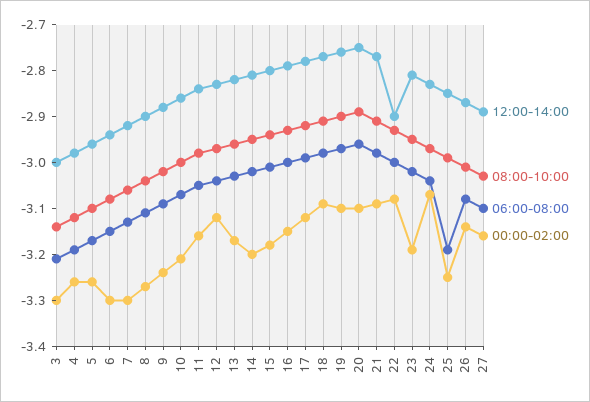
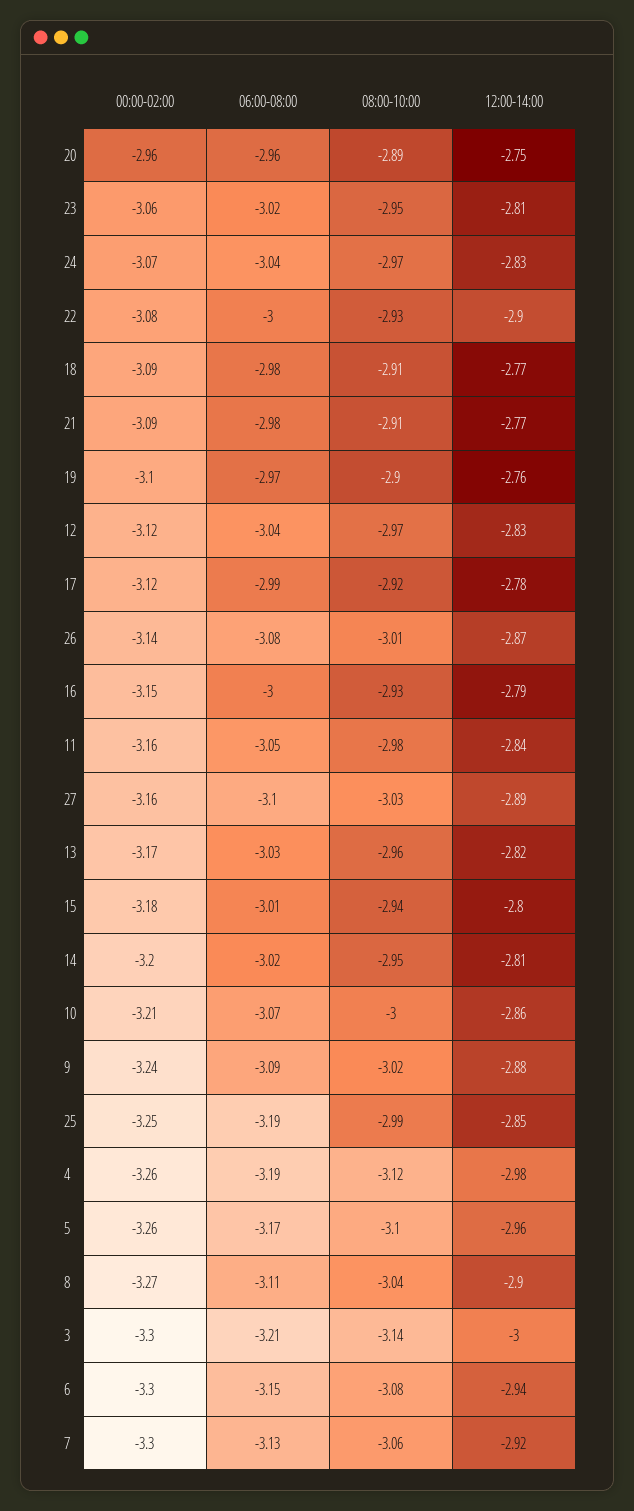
  {
    "12:00-14:00": {
      "3": -3,
      "4": -2.98,
      "5": -2.96,
      "6": -2.94,
      "7": -2.92,
      "8": -2.9,
      "9": -2.88,
      "10": -2.86,
      "11": -2.84,
      "12": -2.83,
      "13": -2.82,
      "14": -2.81,
      "15": -2.8,
      "16": -2.79,
      "17": -2.78,
      "18": -2.77,
      "19": -2.76,
      "20": -2.75,
      "21": -2.77,
      "22": -2.9,
      "23": -2.81,
      "24": -2.83,
      "25": -2.85,
      "26": -2.87,
      "27": -2.89
    },
    "08:00-10:00": {
      "3": -3.14,
      "4": -3.12,
      "5": -3.1,
      "6": -3.08,
      "7": -3.06,
      "8": -3.04,
      "9": -3.02,
      "10": -3,
      "11": -2.98,
      "12": -2.97,
      "13": -2.96,
      "14": -2.95,
      "15": -2.94,
      "16": -2.93,
      "17": -2.92,
      "18": -2.91,
      "19": -2.9,
      "20": -2.89,
      "21": -2.91,
      "22": -2.93,
      "23": -2.95,
      "24": -2.97,
      "25": -2.99,
      "26": -3.01,
      "27": -3.03
    },
    "06:00-08:00": {
      "3": -3.21,
      "4": -3.19,
      "5": -3.17,
      "6": -3.15,
      "7": -3.13,
      "8": -3.11,
      "9": -3.09,
      "10": -3.07,
      "11": -3.05,
      "12": -3.04,
      "13": -3.03,
      "14": -3.02,
      "15": -3.01,
      "16": -3,
      "17": -2.99,
      "18": -2.98,
      "19": -2.97,
      "20": -2.96,
      "21": -2.98,
      "22": -3,
      "23": -3.02,
      "24": -3.04,
      "25": -3.19,
      "26": -3.08,
      "27": -3.1
    },
    "00:00-02:00": {
      "3": -3.3,
      "4": -3.26,
      "5": -3.26,
      "6": -3.3,
      "7": -3.3,
      "8": -3.27,
      "9": -3.24,
      "10": -3.21,
      "11": -3.16,
      "12": -3.12,
      "13": -3.17,
      "14": -3.2,
      "15": -3.18,
      "16": -3.15,
      "17": -3.12,
      "18": -3.09,
      "19": -3.1,
-     "20": -3.1,
+     "20": -2.96,
      "21": -3.09,
      "22": -3.08,
-     "23": -3.2,
+     "23": -3.06,
      "24": -3.07,
      "25": -3.25,
      "26": -3.14,
      "27": -3.16
    }
  }

